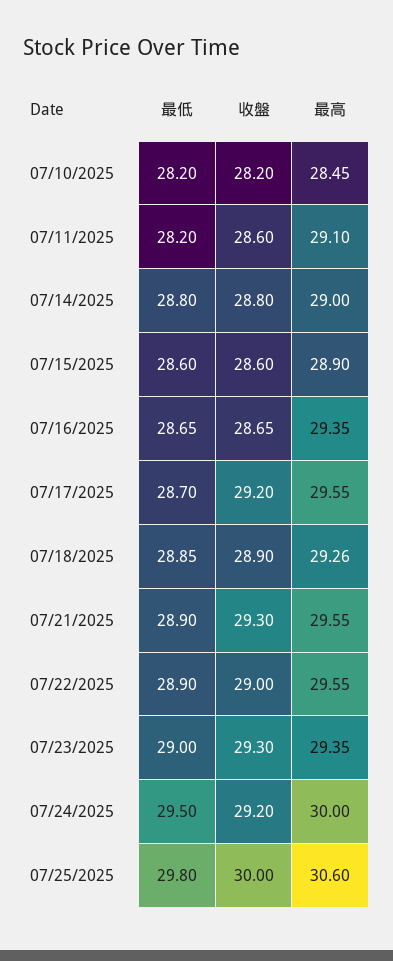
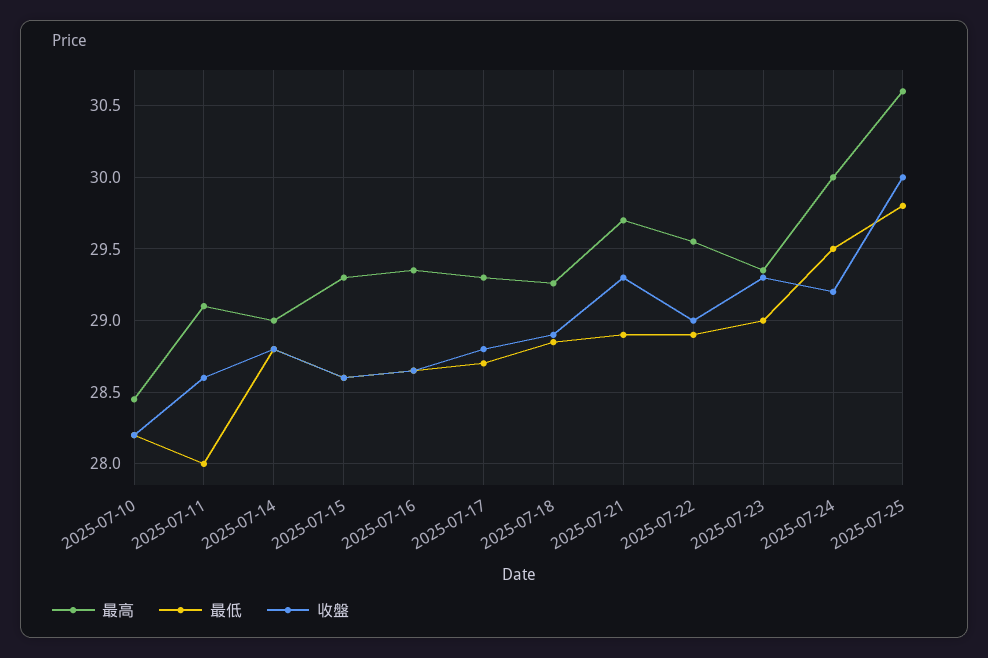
  {
    "最低": {
      "07/10/2025": 28.2,
-     "07/11/2025": 28.2,
+     "07/11/2025": 28,
      "07/14/2025": 28.8,
      "07/15/2025": 28.6,
      "07/16/2025": 28.65,
      "07/17/2025": 28.7,
      "07/18/2025": 28.85,
      "07/21/2025": 28.9,
      "07/22/2025": 28.9,
      "07/23/2025": 29,
      "07/24/2025": 29.5,
      "07/25/2025": 29.8
    },
    "收盤": {
      "07/10/2025": 28.2,
      "07/11/2025": 28.6,
      "07/14/2025": 28.8,
      "07/15/2025": 28.6,
      "07/16/2025": 28.65,
-     "07/17/2025": 29.2,
+     "07/17/2025": 28.8,
      "07/18/2025": 28.9,
      "07/21/2025": 29.3,
      "07/22/2025": 29,
      "07/23/2025": 29.3,
      "07/24/2025": 29.2,
      "07/25/2025": 30
    },
    "最高": {
      "07/10/2025": 28.45,
      "07/11/2025": 29.1,
      "07/14/2025": 29,
-     "07/15/2025": 28.9,
+     "07/15/2025": 29.3,
      "07/16/2025": 29.35,
-     "07/17/2025": 29.55,
+     "07/17/2025": 29.3,
      "07/18/2025": 29.26,
-     "07/21/2025": 29.55,
+     "07/21/2025": 29.7,
      "07/22/2025": 29.55,
      "07/23/2025": 29.35,
      "07/24/2025": 30,
      "07/25/2025": 30.6
    }
  }

